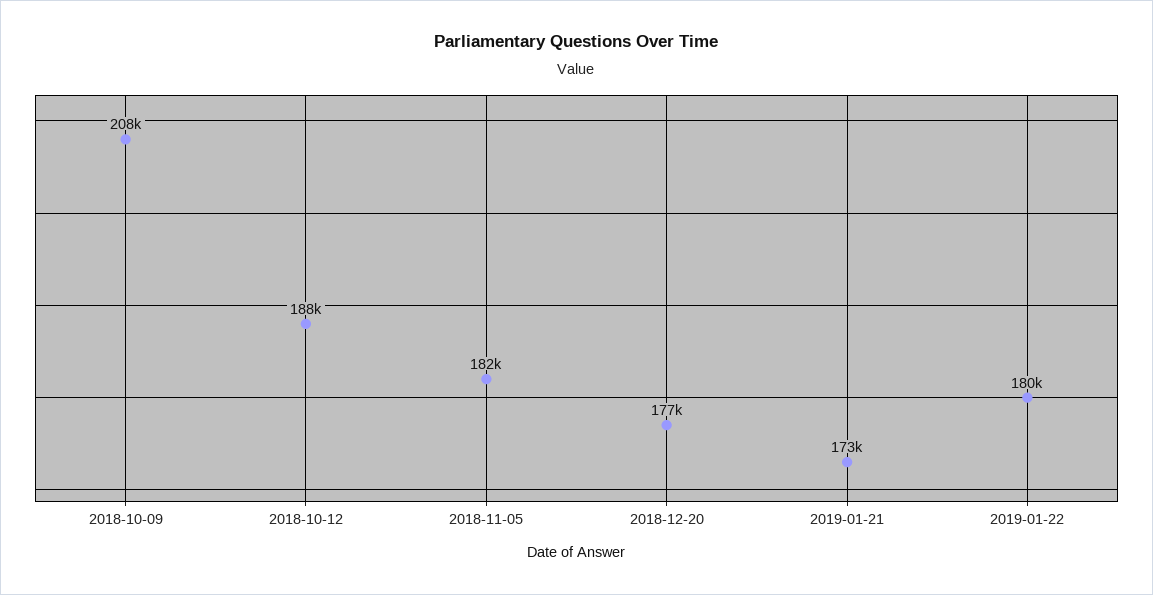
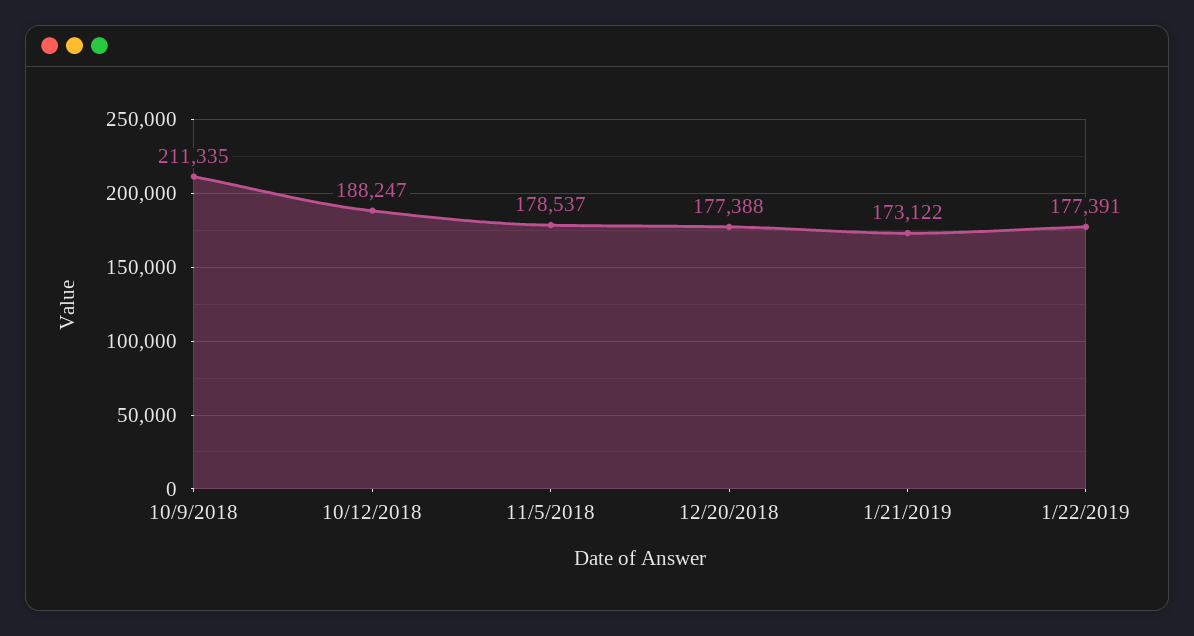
  {
-   "2018-10-09": 208000,
+   "2018-10-09": 211335,
    "2018-10-12": 188247,
-   "2018-11-05": 182000,
+   "2018-11-05": 178537,
    "2018-12-20": 177388,
    "2019-01-21": 173122,
-   "2019-01-22": 180000
+   "2019-01-22": 177391
  }

